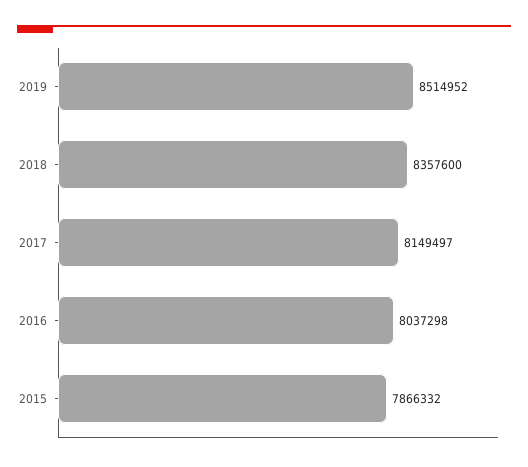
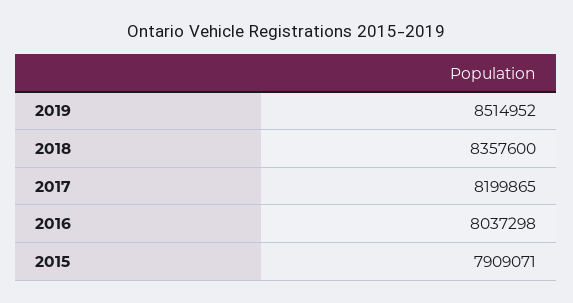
  {
    "2019": 8514952,
    "2018": 8357600,
-   "2017": 8149497,
+   "2017": 8199865,
    "2016": 8037298,
-   "2015": 7866332
+   "2015": 7909071
  }

